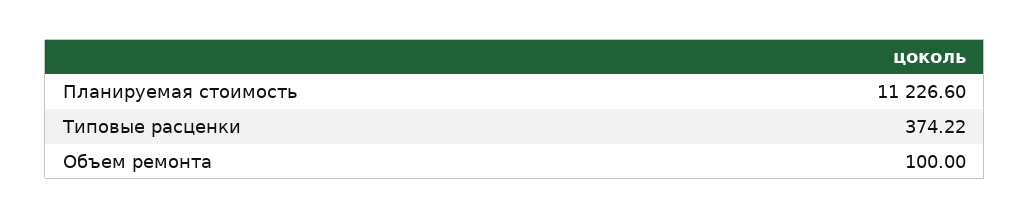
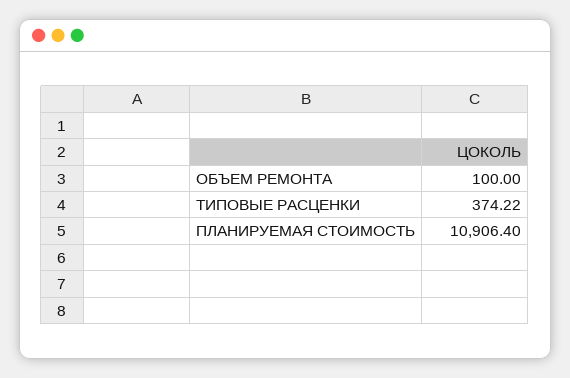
  {
-   "Планируемая стоимость": 11226.6,
+   "Планируемая стоимость": 10906.4,
    "Типовые расценки": 374.22,
    "Объем ремонта": 100
  }

